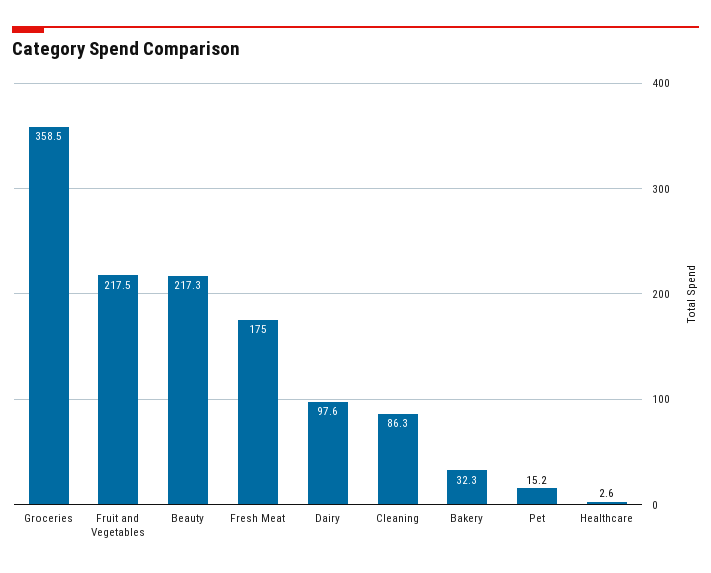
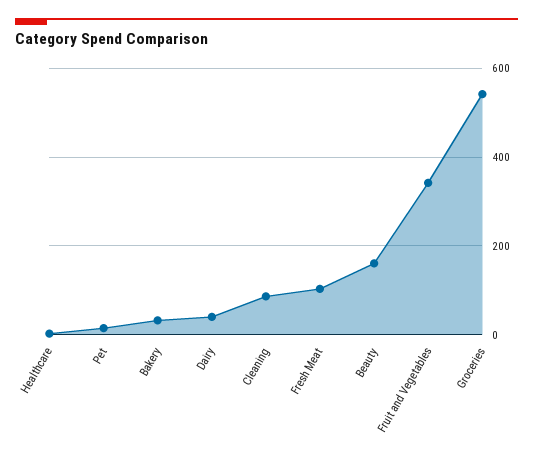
  {
-   "Groceries": 358.5,
+   "Groceries": 540,
-   "Fruit and Vegetables": 217.5,
+   "Fruit and Vegetables": 340,
-   "Beauty": 217.3,
+   "Beauty": 160,
-   "Fresh Meat": 175,
+   "Fresh Meat": 100,
-   "Dairy": 97.6,
+   "Dairy": 40,
    "Cleaning": 86.3,
    "Bakery": 32.3,
    "Pet": 15.2,
    "Healthcare": 2.6
  }

